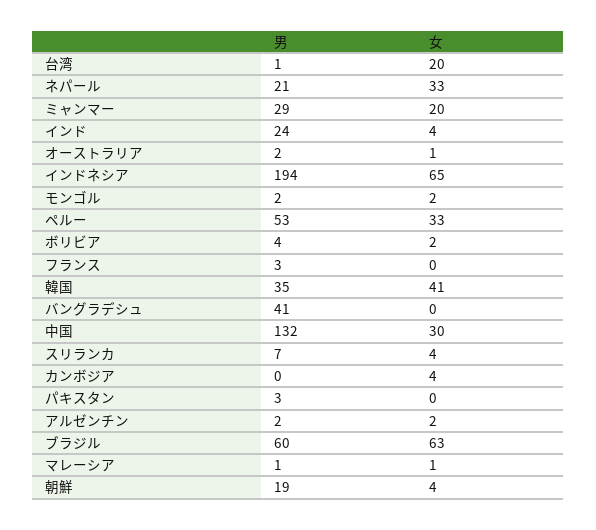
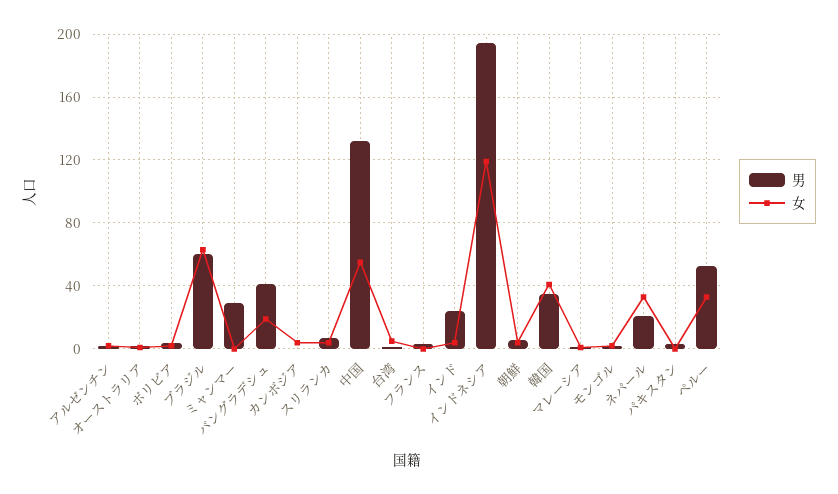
  {
    "男": {
      "台湾": 1,
      "ネパール": 21,
      "ミャンマー": 29,
      "インド": 24,
      "オーストラリア": 2,
      "インドネシア": 194,
      "モンゴル": 2,
      "ペルー": 53,
      "ボリビア": 4,
      "フランス": 3,
      "韓国": 35,
      "バングラデシュ": 41,
      "中国": 132,
      "スリランカ": 7,
      "カンボジア": 0,
      "パキスタン": 3,
      "アルゼンチン": 2,
      "ブラジル": 60,
      "マレーシア": 1,
-     "朝鮮": 19
+     "朝鮮": 5
    },
    "女": {
-     "台湾": 20,
+     "台湾": 5,
      "ネパール": 33,
-     "ミャンマー": 20,
+     "ミャンマー": 0,
      "インド": 4,
      "オーストラリア": 1,
-     "インドネシア": 65,
+     "インドネシア": 120,
      "モンゴル": 2,
      "ペルー": 33,
      "ボリビア": 2,
      "フランス": 0,
      "韓国": 41,
-     "バングラデシュ": 0,
+     "バングラデシュ": 20,
-     "中国": 30,
+     "中国": 55,
      "スリランカ": 4,
      "カンボジア": 4,
      "パキスタン": 0,
      "アルゼンチン": 2,
      "ブラジル": 63,
      "マレーシア": 1,
      "朝鮮": 4
    }
  }

